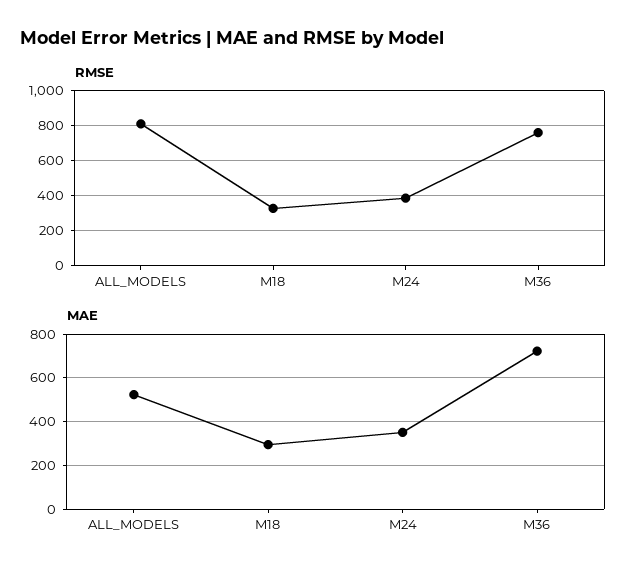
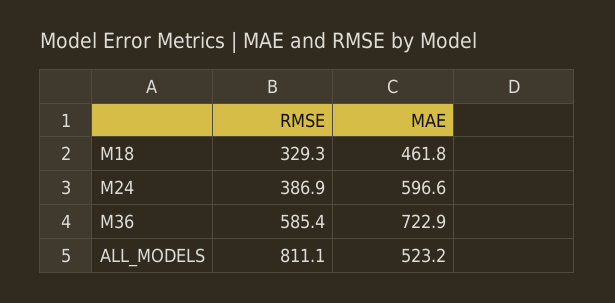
  {
    "RMSE": {
      "ALL_MODELS": 811.1,
      "M18": 329.3,
      "M24": 386.9,
-     "M36": 750
+     "M36": 585.4
    },
    "MAE": {
      "ALL_MODELS": 523.2,
-     "M18": 300,
+     "M18": 461.8,
-     "M24": 350,
+     "M24": 596.6,
      "M36": 722.9
    }
  }

